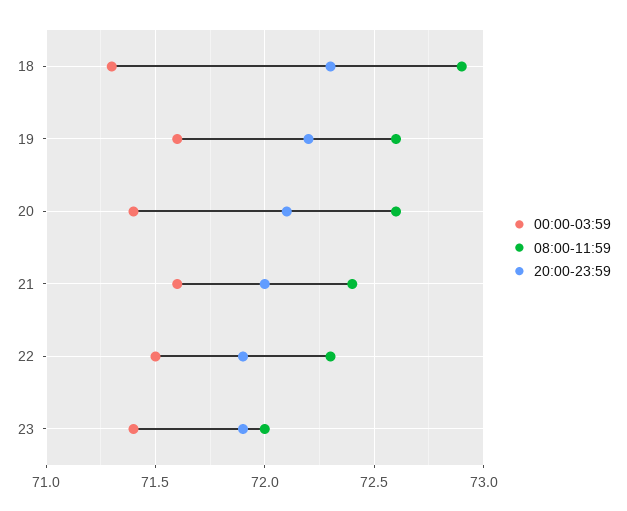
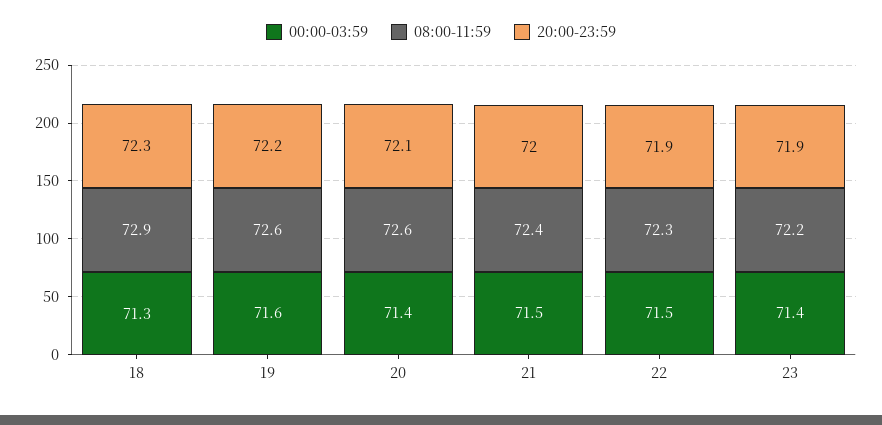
  {
    "00:00-03:59": {
      "18": 71.3,
      "19": 71.6,
      "20": 71.4,
-     "21": 71.6,
+     "21": 71.5,
      "22": 71.5,
      "23": 71.4
    },
    "08:00-11:59": {
      "18": 72.9,
      "19": 72.6,
      "20": 72.6,
      "21": 72.4,
      "22": 72.3,
-     "23": 72
+     "23": 72.2
    },
    "20:00-23:59": {
      "18": 72.3,
      "19": 72.2,
      "20": 72.1,
      "21": 72,
      "22": 71.9,
      "23": 71.9
    }
  }

